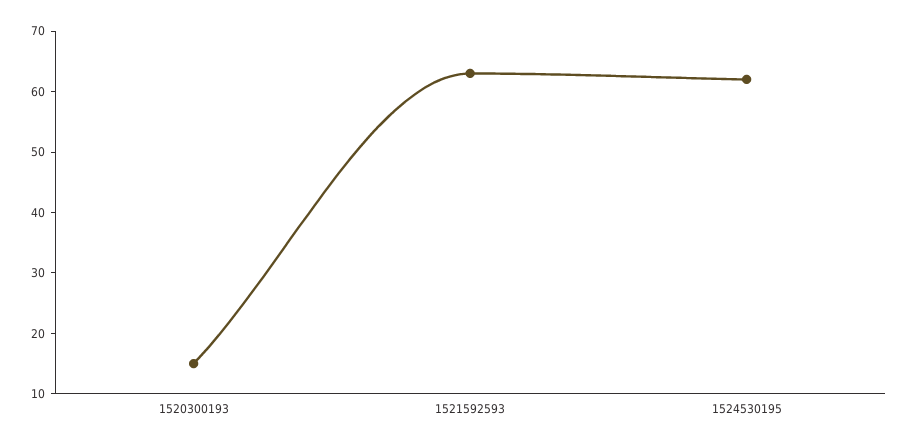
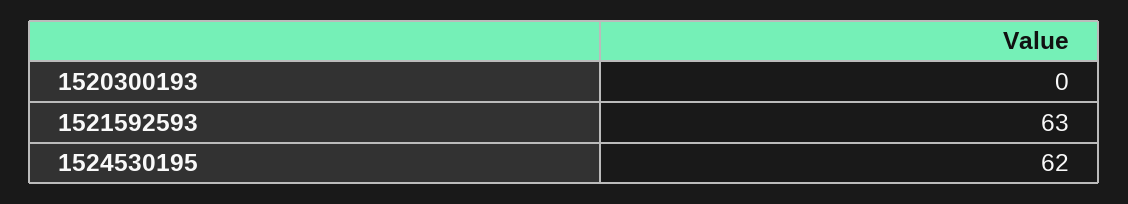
  {
-   "1520300193": 15,
+   "1520300193": 0,
    "1521592593": 63,
    "1524530195": 62
  }

